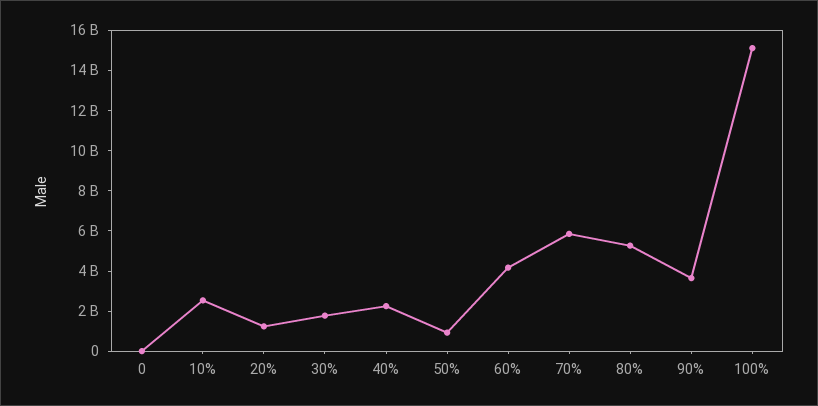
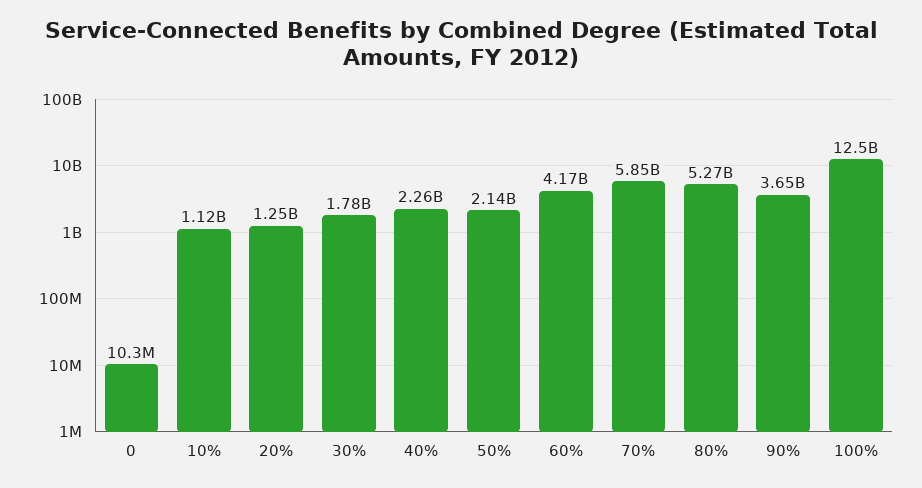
  {
    "0": 10300000,
-   "10%": 2500000000,
+   "10%": 1120000000,
    "20%": 1250000000,
    "30%": 1780000000,
    "40%": 2260000000,
-   "50%": 1000000000,
+   "50%": 2140000000,
    "60%": 4170000000,
    "70%": 5850000000,
    "80%": 5270000000,
    "90%": 3650000000,
-   "100%": 15000000000
+   "100%": 12500000000
  }

